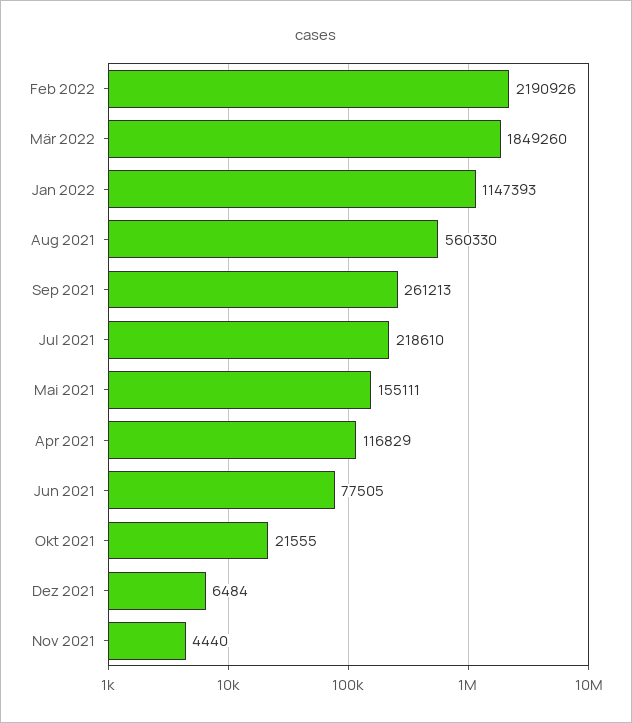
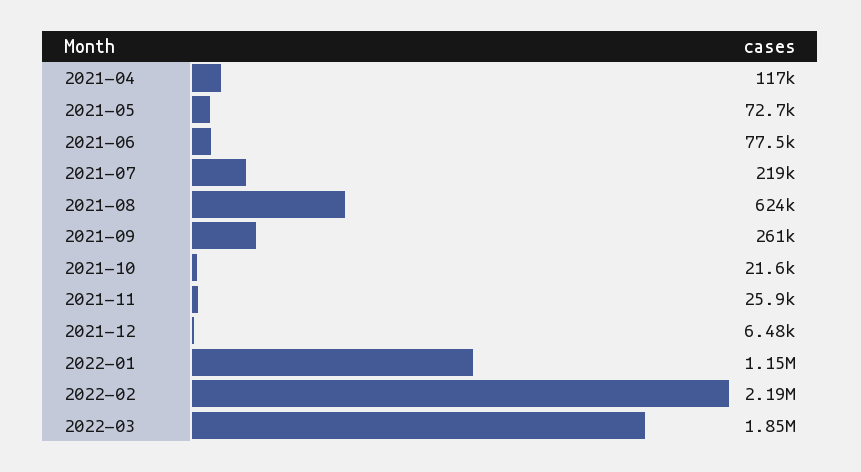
  {
    "Feb 2022": 2190926,
    "Mär 2022": 1849260,
    "Jan 2022": 1147393,
-   "Aug 2021": 560330,
+   "Aug 2021": 624000,
    "Sep 2021": 261213,
    "Jul 2021": 218610,
-   "Mai 2021": 155111,
+   "Mai 2021": 72700,
    "Apr 2021": 116829,
    "Jun 2021": 77505,
    "Okt 2021": 21555,
    "Dez 2021": 6484,
-   "Nov 2021": 4440
+   "Nov 2021": 25900
  }

